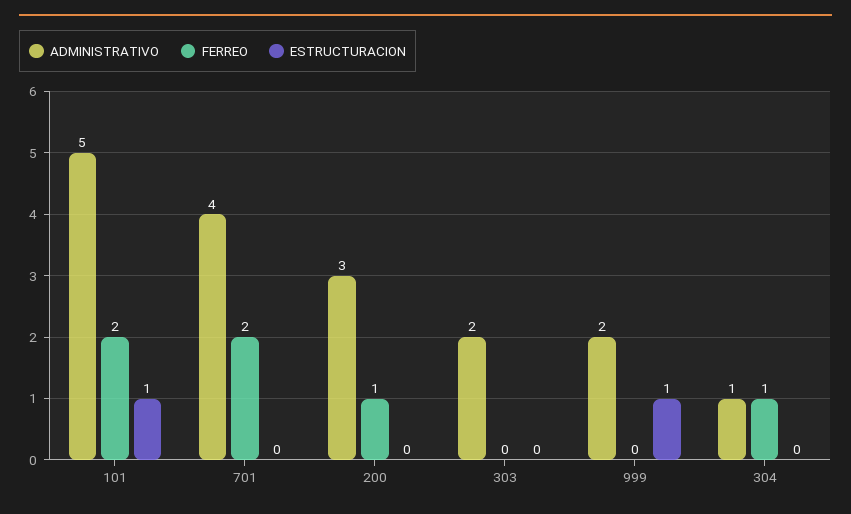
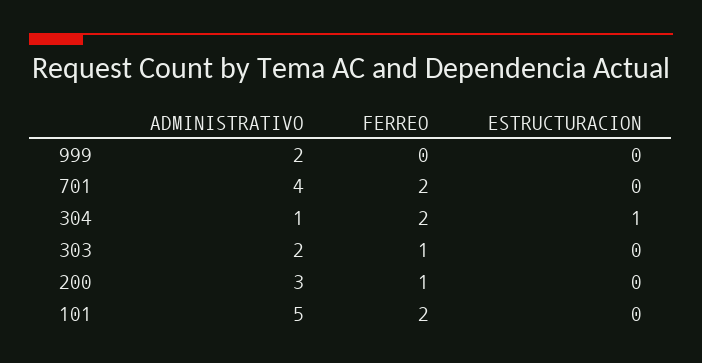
  {
    "ADMINISTRATIVO": {
      "101": 5,
      "701": 4,
      "200": 3,
      "303": 2,
      "999": 2,
      "304": 1
    },
    "FERREO": {
      "101": 2,
      "701": 2,
      "200": 1,
-     "303": 0,
+     "303": 1,
      "999": 0,
-     "304": 1
+     "304": 2
    },
    "ESTRUCTURACION": {
-     "101": 1,
+     "101": 0,
      "701": 0,
      "200": 0,
      "303": 0,
-     "999": 1,
+     "999": 0,
-     "304": 0
+     "304": 1
    }
  }

